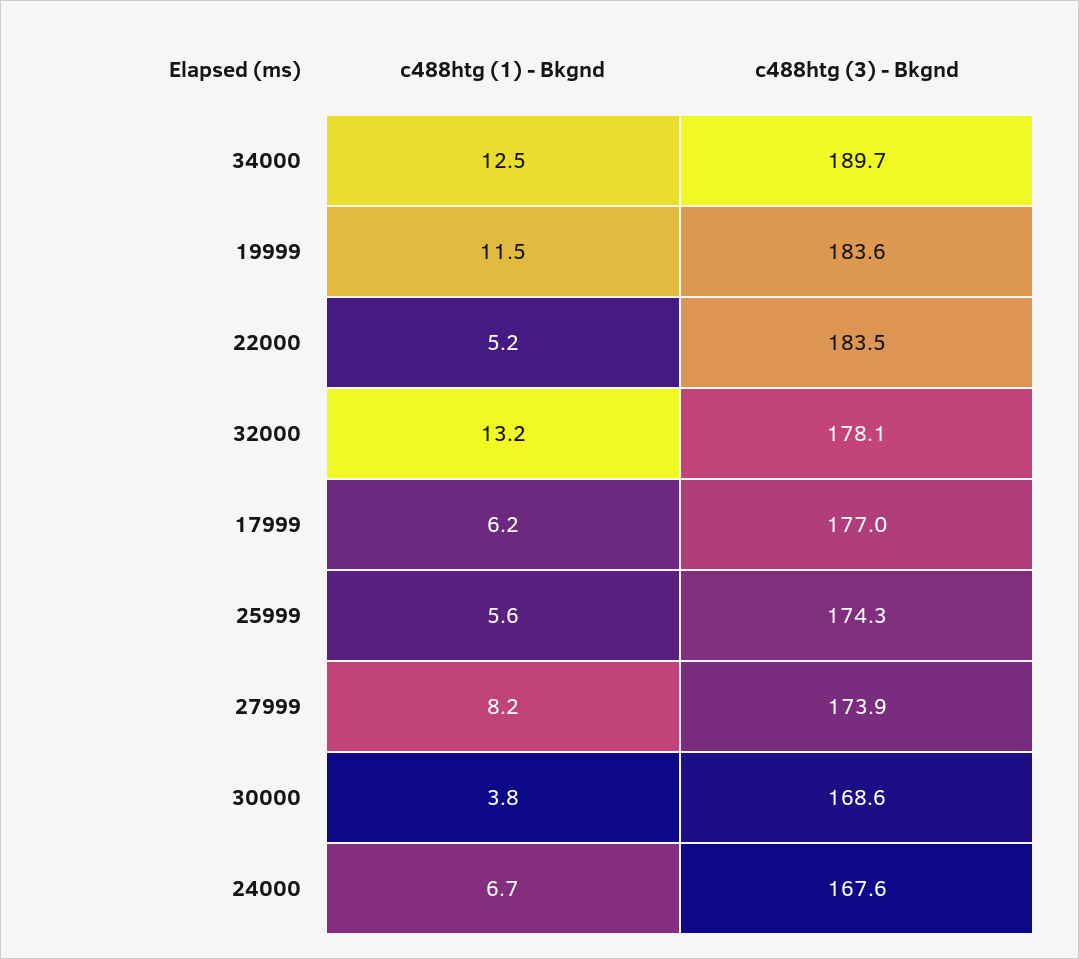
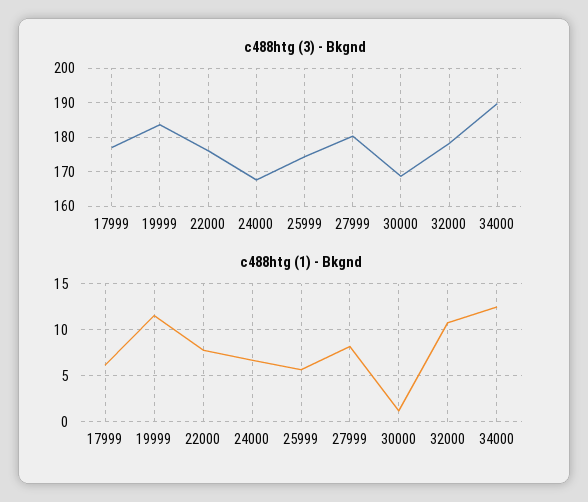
  {
    "c488htg (1) - Bkgnd": {
      "34000": 12.5,
      "19999": 11.5,
-     "22000": 5.2,
+     "22000": 8,
-     "32000": 13.2,
+     "32000": 11,
      "17999": 6.2,
      "25999": 5.6,
      "27999": 8.2,
-     "30000": 3.8,
+     "30000": 1,
      "24000": 6.7
    },
    "c488htg (3) - Bkgnd": {
      "34000": 189.7,
      "19999": 183.6,
-     "22000": 183.5,
+     "22000": 176,
      "32000": 178.1,
      "17999": 177,
      "25999": 174.3,
-     "27999": 173.9,
+     "27999": 180,
      "30000": 168.6,
      "24000": 167.6
    }
  }

